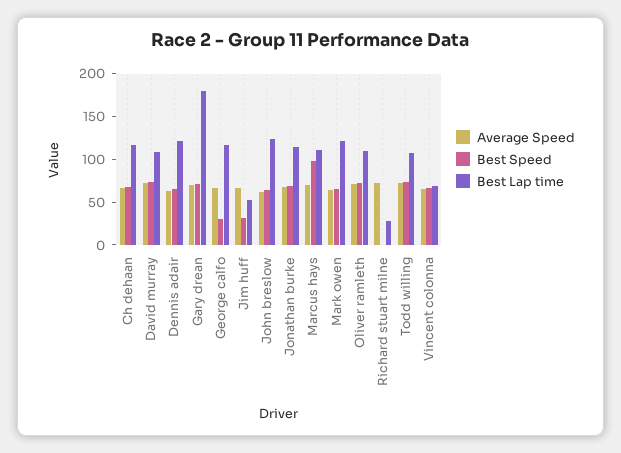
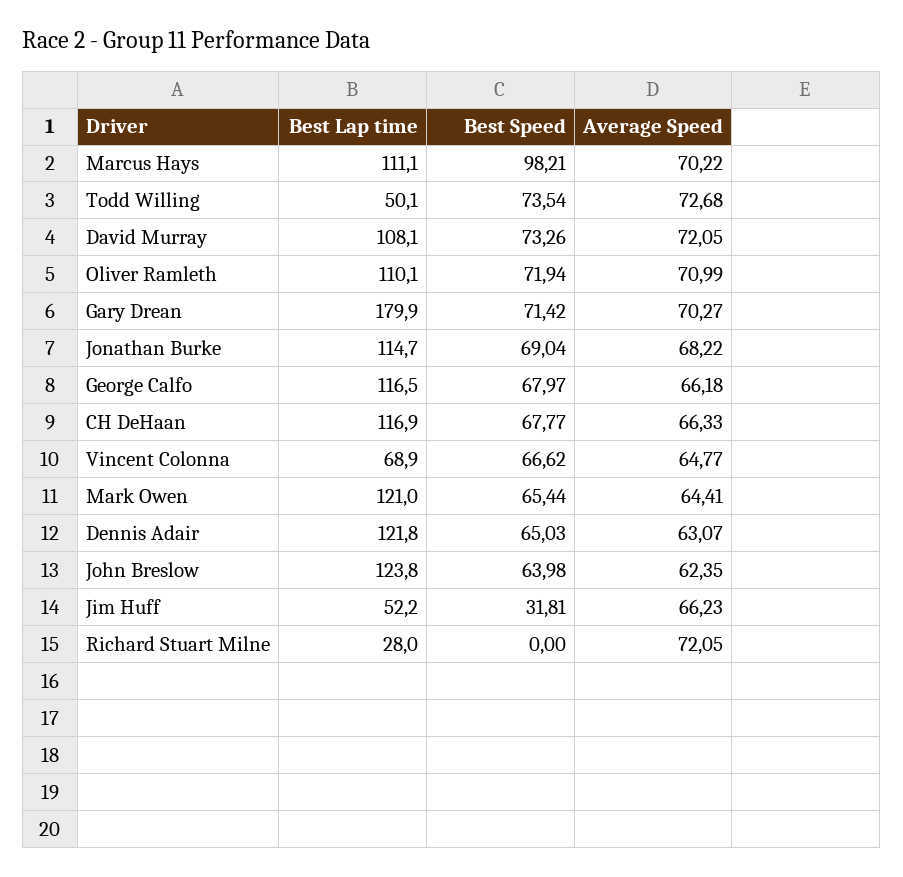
  {
    "Average Speed": {
      "Ch dehaan": 66.33,
      "David murray": 72.05,
      "Dennis adair": 63.07,
      "Gary drean": 70.27,
      "George calfo": 66.18,
      "Jim huff": 66.23,
      "John breslow": 62.35,
      "Jonathan burke": 68.22,
      "Marcus hays": 70.22,
      "Mark owen": 64.41,
      "Oliver ramleth": 70.99,
      "Richard stuart milne": 72.05,
      "Todd willing": 72.68,
      "Vincent colonna": 64.77
    },
    "Best Speed": {
      "Ch dehaan": 67.77,
      "David murray": 73.26,
      "Dennis adair": 65.03,
      "Gary drean": 71.42,
-     "George calfo": 30,
+     "George calfo": 67.97,
      "Jim huff": 31.81,
      "John breslow": 63.98,
      "Jonathan burke": 69.04,
      "Marcus hays": 98.21,
      "Mark owen": 65.44,
      "Oliver ramleth": 71.94,
      "Richard stuart milne": 0,
      "Todd willing": 73.54,
      "Vincent colonna": 66.62
    },
    "Best Lap time": {
      "Ch dehaan": 116.9,
      "David murray": 108.1,
      "Dennis adair": 121.8,
      "Gary drean": 179.9,
      "George calfo": 116.5,
      "Jim huff": 52.2,
      "John breslow": 123.8,
      "Jonathan burke": 114.7,
      "Marcus hays": 111.1,
      "Mark owen": 121,
      "Oliver ramleth": 110.1,
      "Richard stuart milne": 28,
-     "Todd willing": 110,
+     "Todd willing": 50.1,
      "Vincent colonna": 68.9
    }
  }

